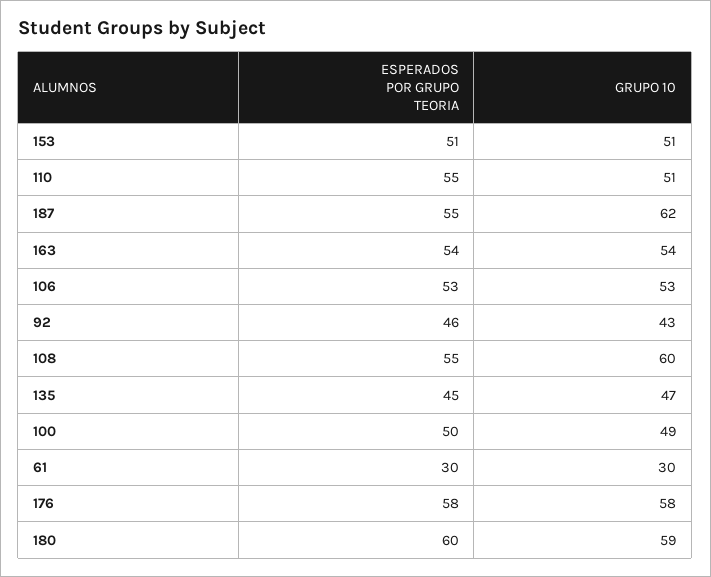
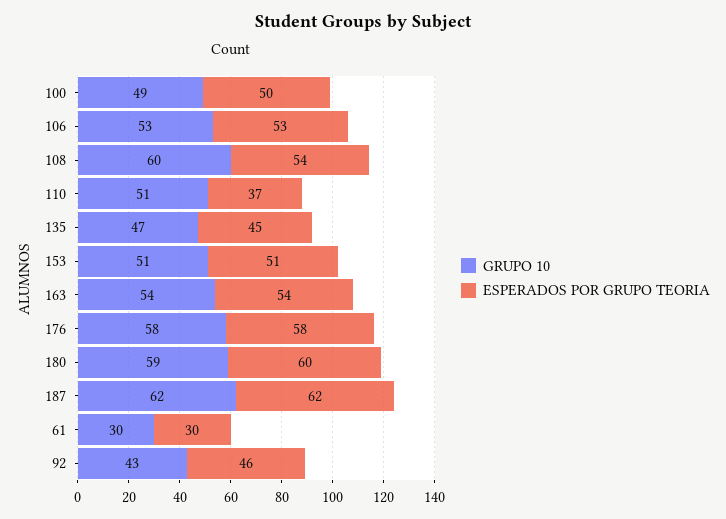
  {
    "ESPERADOS POR GRUPO TEORIA": {
      "153": 51,
-     "110": 55,
+     "110": 37,
-     "187": 55,
+     "187": 62,
      "163": 54,
      "106": 53,
      "92": 46,
-     "108": 55,
+     "108": 54,
      "135": 45,
      "100": 50,
      "61": 30,
      "176": 58,
      "180": 60
    },
    "GRUPO 10": {
      "153": 51,
      "110": 51,
      "187": 62,
      "163": 54,
      "106": 53,
      "92": 43,
      "108": 60,
      "135": 47,
      "100": 49,
      "61": 30,
      "176": 58,
      "180": 59
    }
  }

